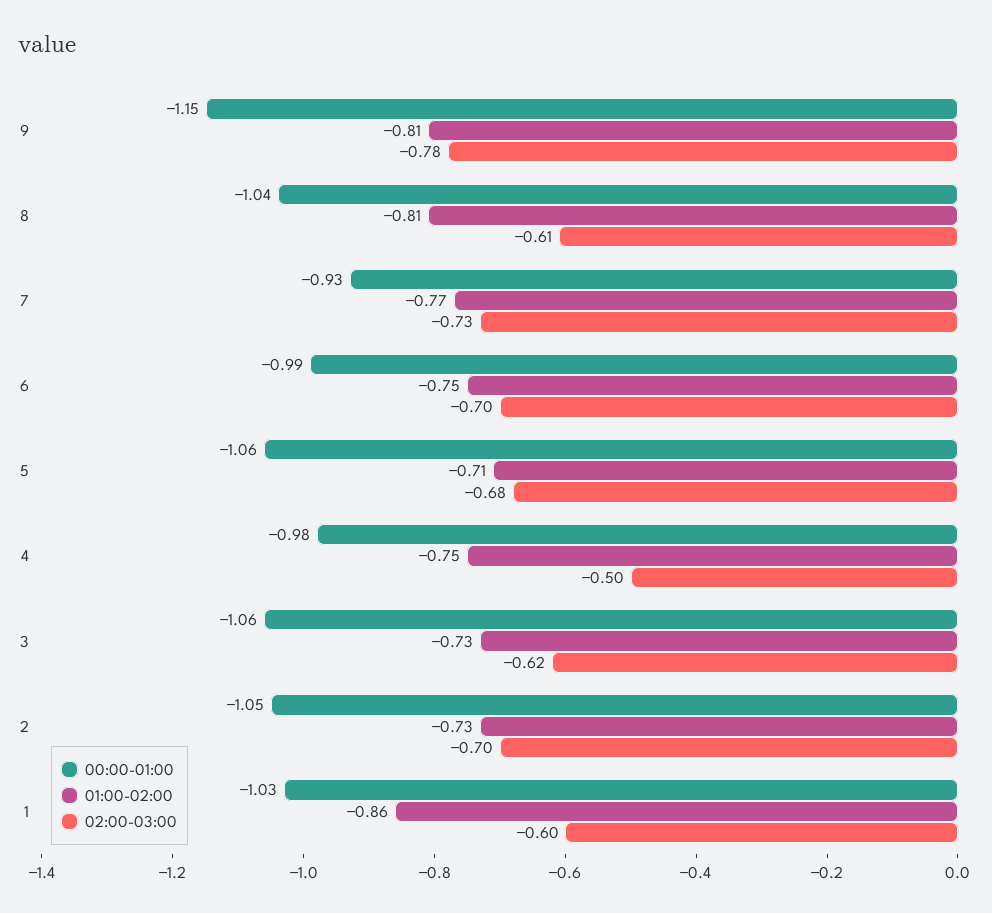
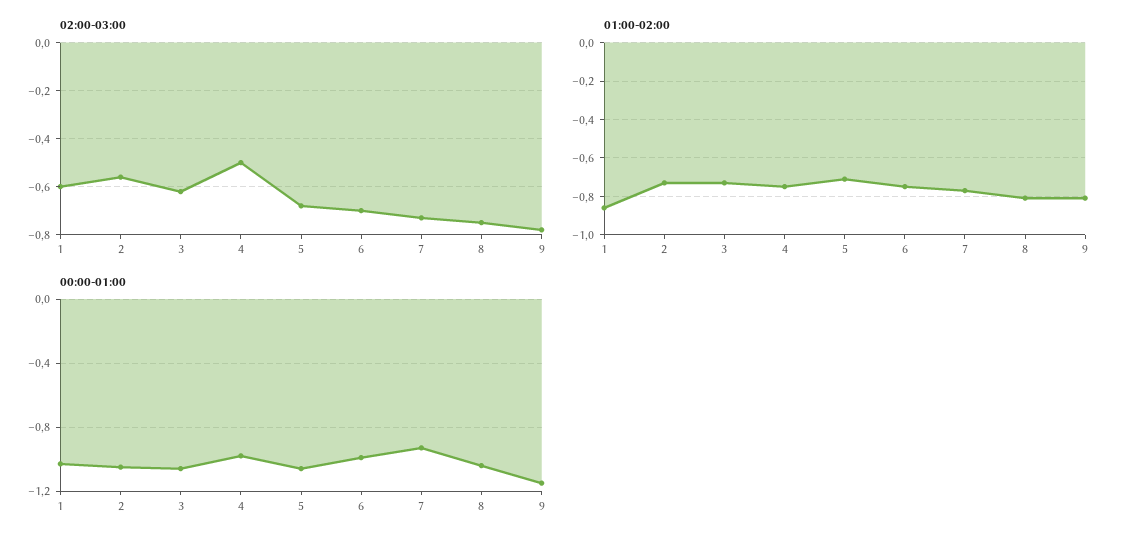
  {
    "00:00-01:00": {
      "9": -1.15,
      "8": -1.04,
      "7": -0.93,
      "6": -0.99,
      "5": -1.06,
      "4": -0.98,
      "3": -1.06,
      "2": -1.05,
      "1": -1.03
    },
    "01:00-02:00": {
      "9": -0.81,
      "8": -0.81,
      "7": -0.77,
      "6": -0.75,
      "5": -0.71,
      "4": -0.75,
      "3": -0.73,
      "2": -0.73,
      "1": -0.86
    },
    "02:00-03:00": {
      "9": -0.78,
-     "8": -0.61,
+     "8": -0.75,
      "7": -0.73,
      "6": -0.7,
      "5": -0.68,
      "4": -0.5,
      "3": -0.62,
-     "2": -0.7,
+     "2": -0.55,
      "1": -0.6
    }
  }

